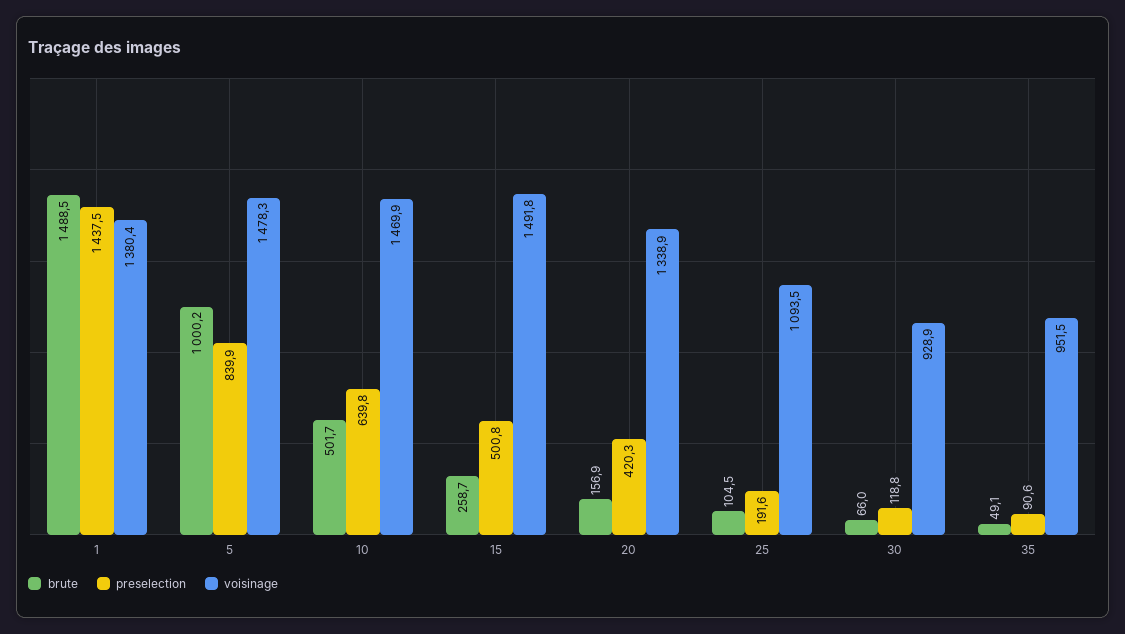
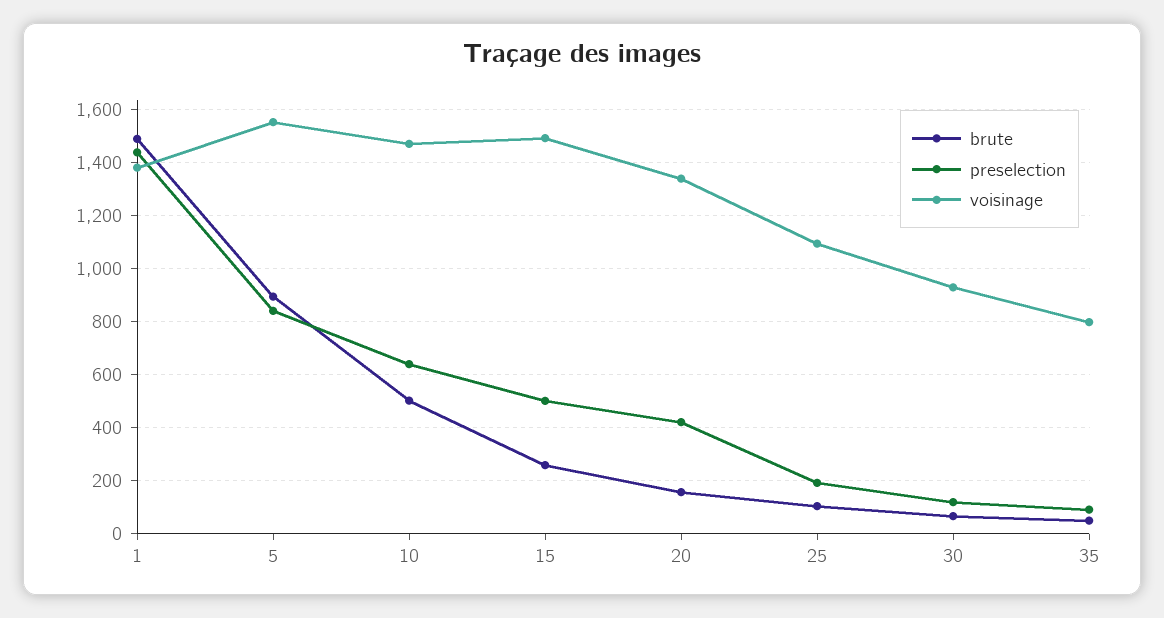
  {
    "brute": {
      "1": 1488.5,
-     "5": 1000.2,
+     "5": 900,
      "10": 501.7,
      "15": 258.7,
      "20": 156.9,
      "25": 104.5,
      "30": 66,
      "35": 49.1
    },
    "preselection": {
      "1": 1437.5,
      "5": 839.9,
      "10": 639.8,
      "15": 500.8,
      "20": 420.3,
      "25": 191.6,
      "30": 118.8,
      "35": 90.6
    },
    "voisinage": {
      "1": 1380.4,
-     "5": 1478.3,
+     "5": 1550,
      "10": 1469.9,
      "15": 1491.8,
      "20": 1338.9,
      "25": 1093.5,
      "30": 928.9,
-     "35": 951.5
+     "35": 800
    }
  }

